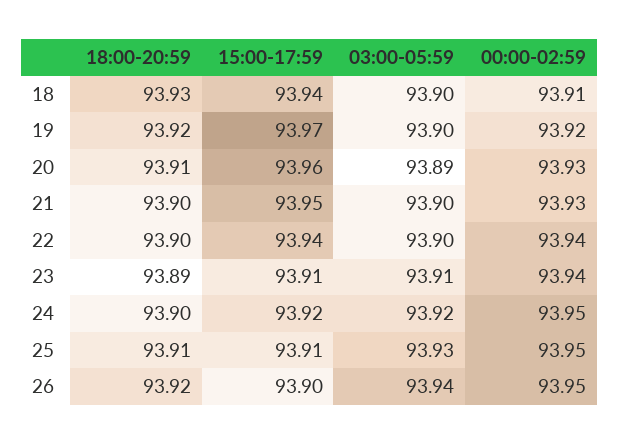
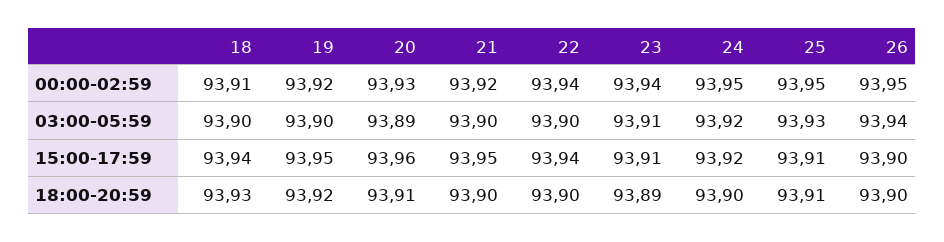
  {
    "18:00-20:59": {
      "18": 93.93,
      "19": 93.92,
      "20": 93.91,
      "21": 93.9,
      "22": 93.9,
      "23": 93.89,
      "24": 93.9,
      "25": 93.91,
-     "26": 93.92
+     "26": 93.9
    },
    "15:00-17:59": {
      "18": 93.94,
-     "19": 93.97,
+     "19": 93.95,
      "20": 93.96,
      "21": 93.95,
      "22": 93.94,
      "23": 93.91,
      "24": 93.92,
      "25": 93.91,
      "26": 93.9
    },
    "03:00-05:59": {
      "18": 93.9,
      "19": 93.9,
      "20": 93.89,
      "21": 93.9,
      "22": 93.9,
      "23": 93.91,
      "24": 93.92,
      "25": 93.93,
      "26": 93.94
    },
    "00:00-02:59": {
      "18": 93.91,
      "19": 93.92,
      "20": 93.93,
-     "21": 93.93,
+     "21": 93.92,
      "22": 93.94,
      "23": 93.94,
      "24": 93.95,
      "25": 93.95,
      "26": 93.95
    }
  }

